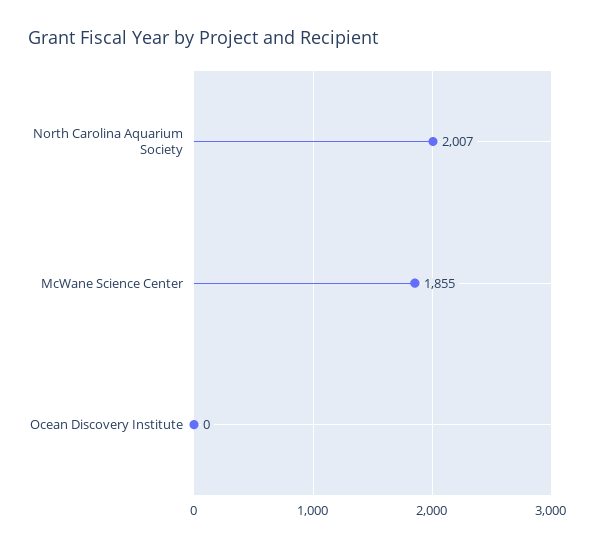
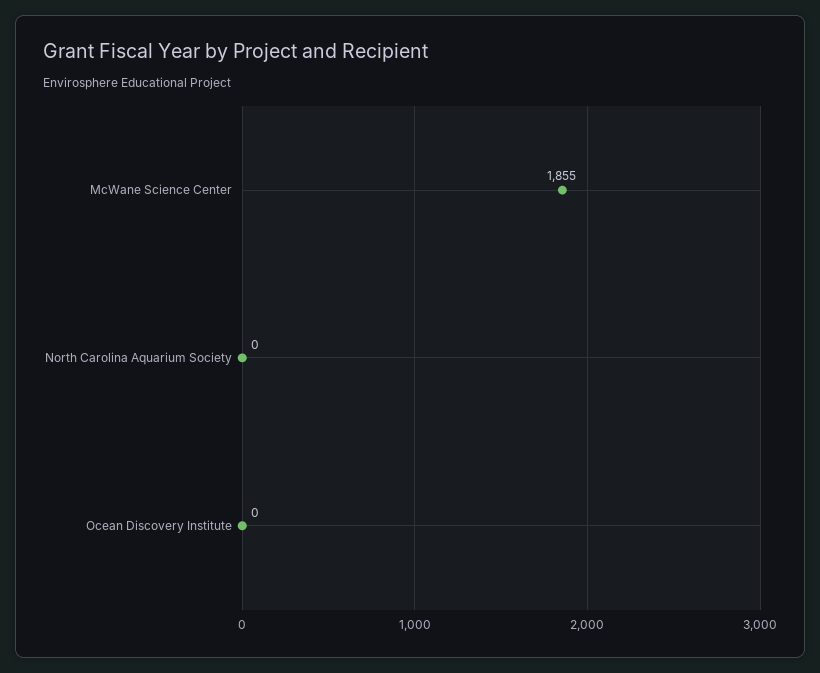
  {
-   "North Carolina Aquarium Society": 2007,
+   "North Carolina Aquarium Society": 0,
    "McWane Science Center": 1855,
    "Ocean Discovery Institute": 0
  }

